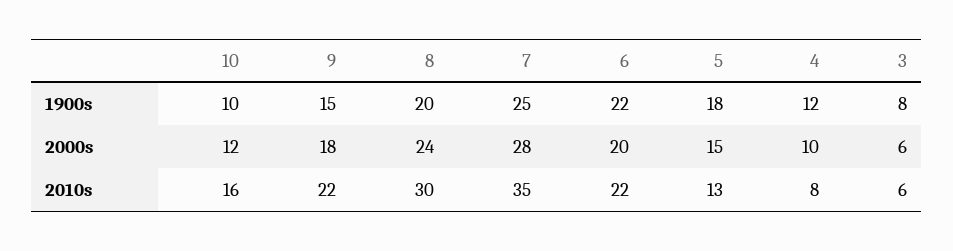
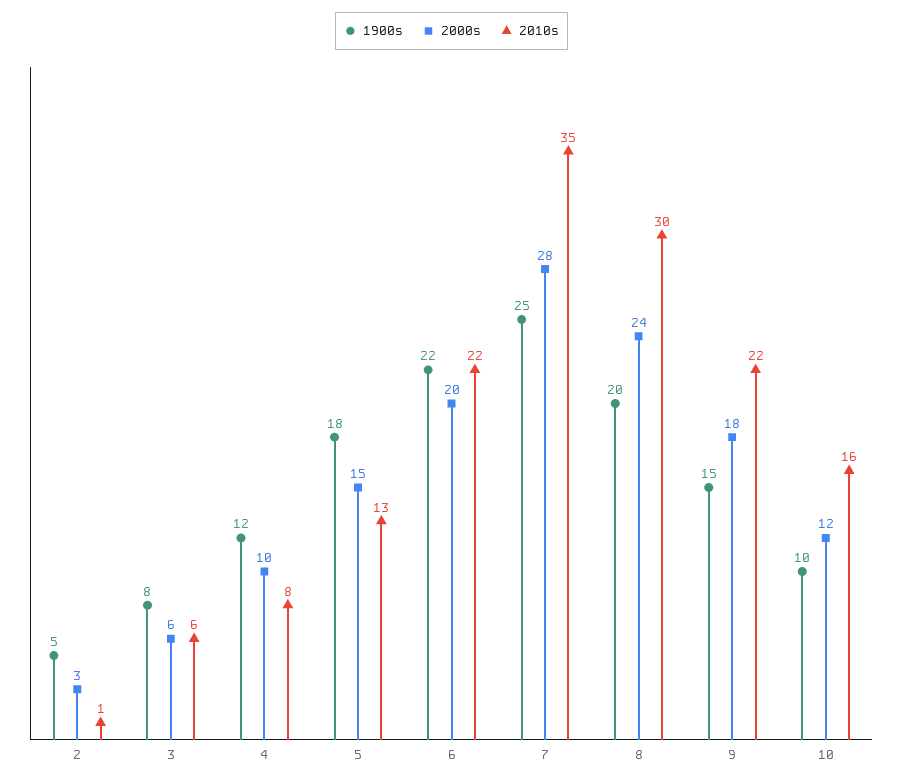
  {
    "1900s": {
      "10": 10,
      "9": 15,
      "8": 20,
      "7": 25,
      "6": 22,
      "5": 18,
      "4": 12,
-     "3": 8
+     "3": 8,
+     "2": 5
    },
    "2000s": {
      "10": 12,
      "9": 18,
      "8": 24,
      "7": 28,
      "6": 20,
      "5": 15,
      "4": 10,
-     "3": 6
+     "3": 6,
+     "2": 3
    },
    "2010s": {
      "10": 16,
      "9": 22,
      "8": 30,
      "7": 35,
      "6": 22,
      "5": 13,
      "4": 8,
-     "3": 6
+     "3": 6,
+     "2": 1
    }
  }

